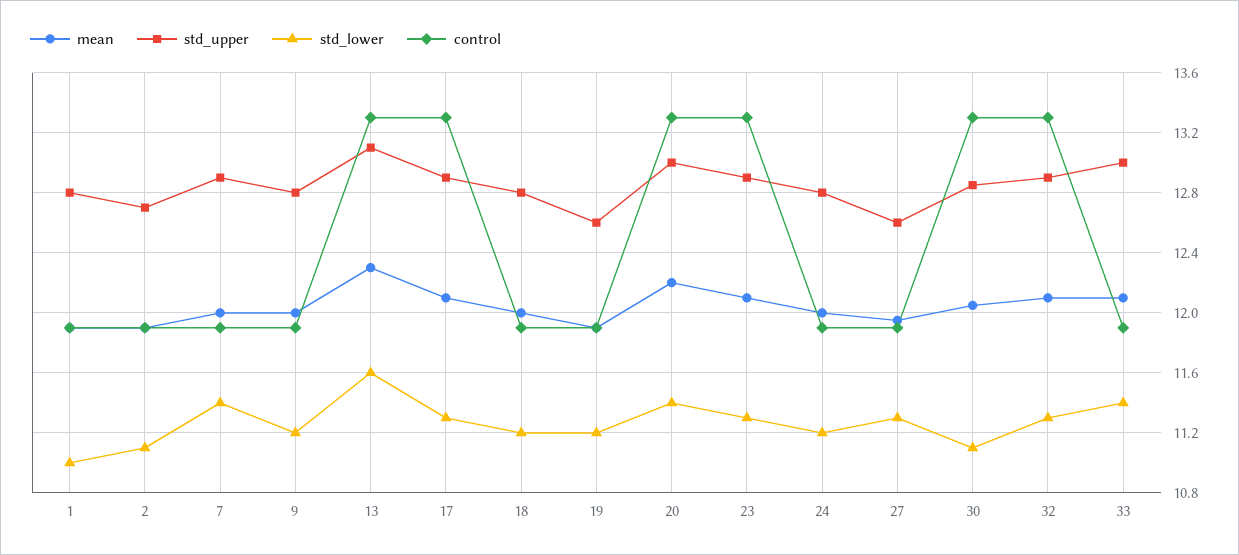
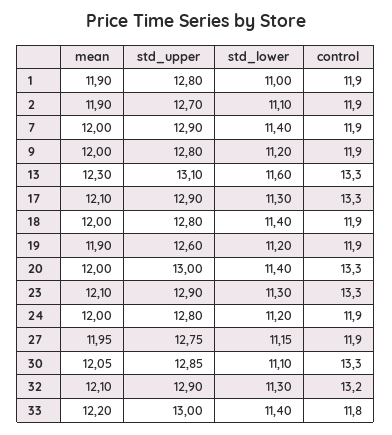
  {
    "mean": {
      "1": 11.9,
      "2": 11.9,
      "7": 12,
      "9": 12,
      "13": 12.3,
      "17": 12.1,
      "18": 12,
      "19": 11.9,
-     "20": 12.2,
+     "20": 12,
      "23": 12.1,
      "24": 12,
      "27": 11.95,
      "30": 12.05,
      "32": 12.1,
-     "33": 12.1
+     "33": 12.2
    },
    "std_upper": {
      "1": 12.8,
      "2": 12.7,
      "7": 12.9,
      "9": 12.8,
      "13": 13.1,
      "17": 12.9,
      "18": 12.8,
      "19": 12.6,
      "20": 13,
      "23": 12.9,
      "24": 12.8,
-     "27": 12.6,
+     "27": 12.75,
      "30": 12.85,
      "32": 12.9,
      "33": 13
    },
    "std_lower": {
      "1": 11,
      "2": 11.1,
      "7": 11.4,
      "9": 11.2,
      "13": 11.6,
      "17": 11.3,
-     "18": 11.2,
+     "18": 11.4,
      "19": 11.2,
      "20": 11.4,
      "23": 11.3,
      "24": 11.2,
-     "27": 11.3,
+     "27": 11.15,
      "30": 11.1,
      "32": 11.3,
      "33": 11.4
    },
    "control": {
      "1": 11.9,
      "2": 11.9,
      "7": 11.9,
      "9": 11.9,
      "13": 13.3,
      "17": 13.3,
      "18": 11.9,
      "19": 11.9,
      "20": 13.3,
      "23": 13.3,
      "24": 11.9,
      "27": 11.9,
      "30": 13.3,
-     "32": 13.3,
+     "32": 13.2,
-     "33": 11.9
+     "33": 11.8
    }
  }

